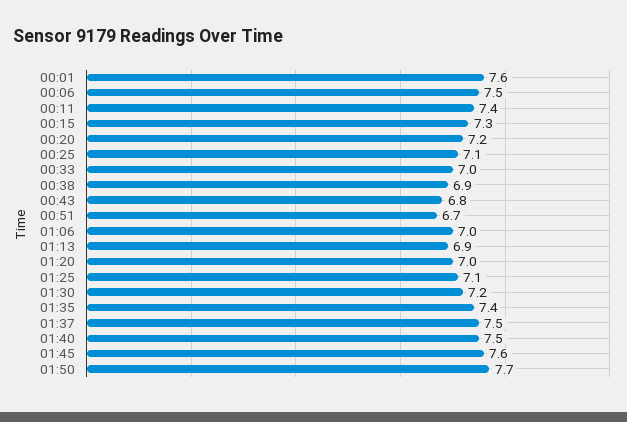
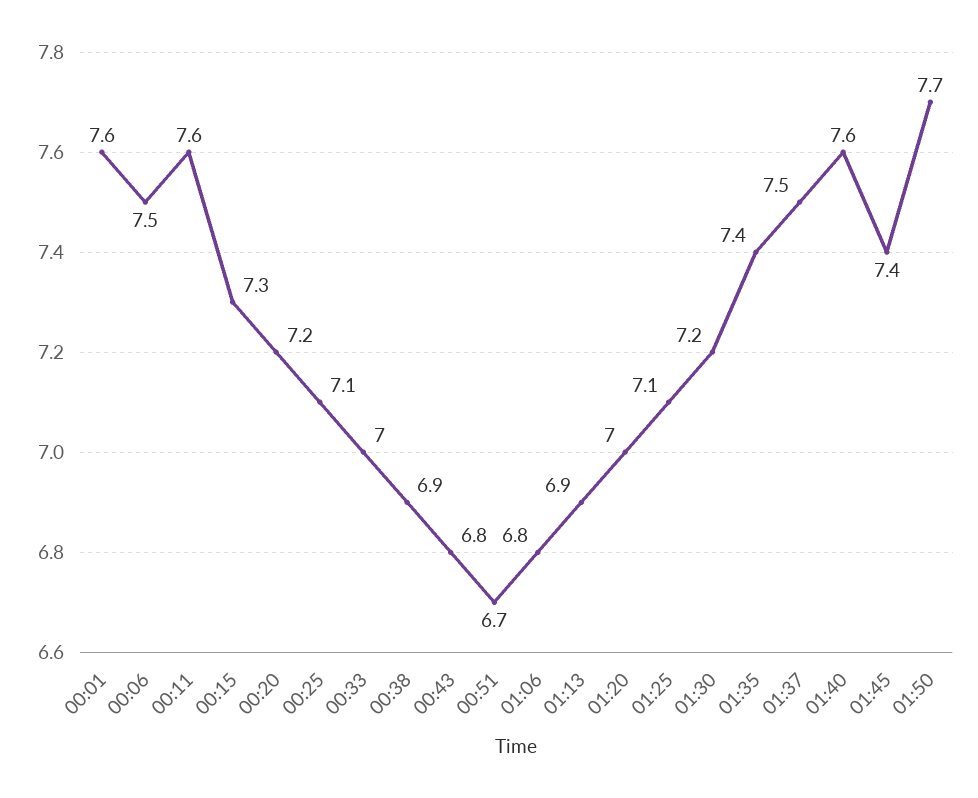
  {
    "00:01": 7.6,
    "00:06": 7.5,
-   "00:11": 7.4,
+   "00:11": 7.6,
    "00:15": 7.3,
    "00:20": 7.2,
    "00:25": 7.1,
    "00:33": 7,
    "00:38": 6.9,
    "00:43": 6.8,
    "00:51": 6.7,
-   "01:06": 7,
+   "01:06": 6.8,
    "01:13": 6.9,
    "01:20": 7,
    "01:25": 7.1,
    "01:30": 7.2,
    "01:35": 7.4,
    "01:37": 7.5,
-   "01:40": 7.5,
+   "01:40": 7.6,
-   "01:45": 7.6,
+   "01:45": 7.4,
    "01:50": 7.7
  }

